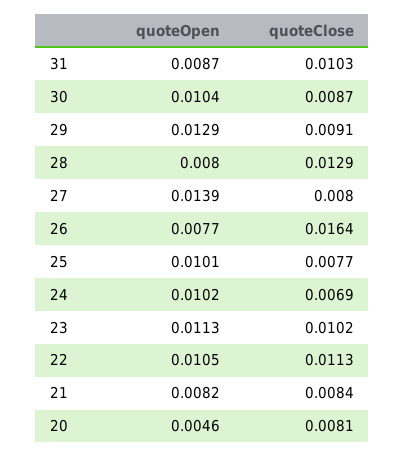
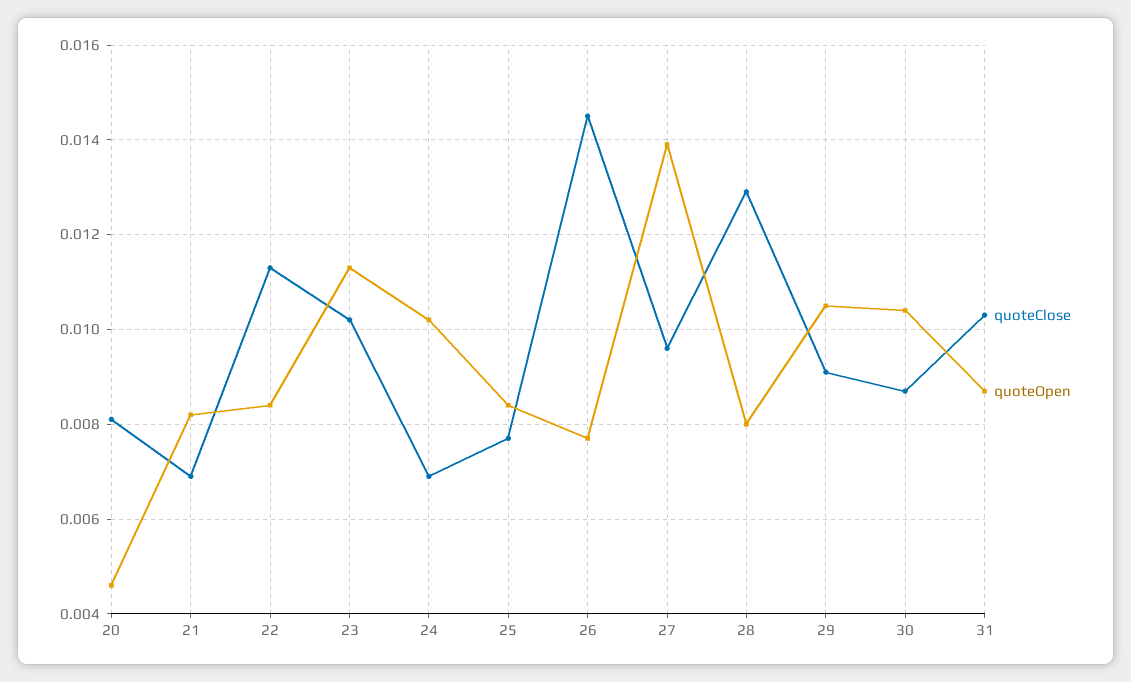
  {
    "quoteOpen": {
      "31": 0.0087,
      "30": 0.0104,
-     "29": 0.0129,
+     "29": 0.0105,
      "28": 0.008,
      "27": 0.0139,
      "26": 0.0077,
-     "25": 0.0101,
+     "25": 0.0085,
      "24": 0.0102,
      "23": 0.0113,
-     "22": 0.0105,
+     "22": 0.0085,
      "21": 0.0082,
      "20": 0.0046
    },
    "quoteClose": {
      "31": 0.0103,
      "30": 0.0087,
      "29": 0.0091,
      "28": 0.0129,
-     "27": 0.008,
+     "27": 0.0095,
-     "26": 0.0164,
+     "26": 0.0145,
      "25": 0.0077,
      "24": 0.0069,
      "23": 0.0102,
      "22": 0.0113,
-     "21": 0.0084,
+     "21": 0.007,
      "20": 0.0081
    }
  }

